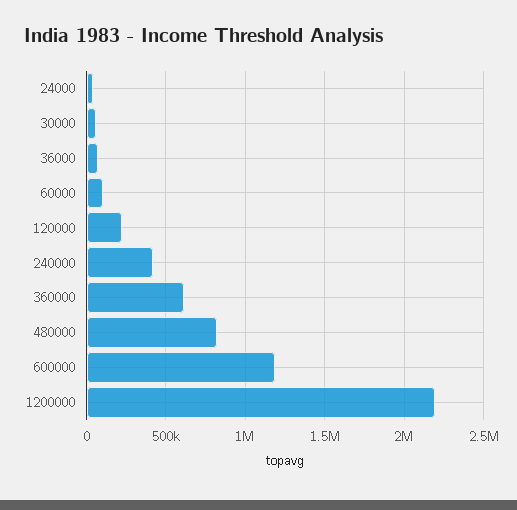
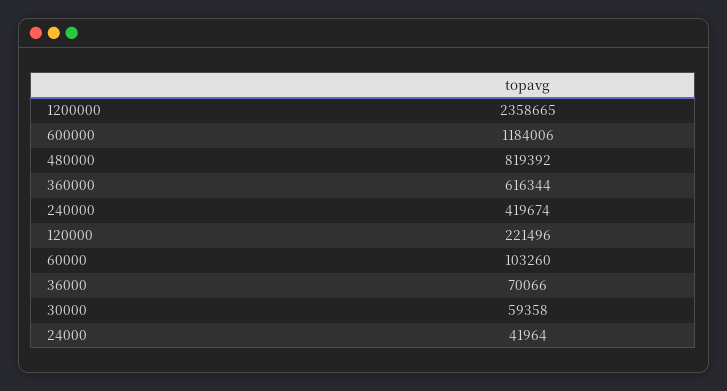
  {
    "24000": 41964,
    "30000": 59358,
    "36000": 70066,
    "60000": 103260,
    "120000": 221496,
    "240000": 419674,
    "360000": 616344,
    "480000": 819392,
    "600000": 1184006,
-   "1200000": 2200000
+   "1200000": 2358665
  }

